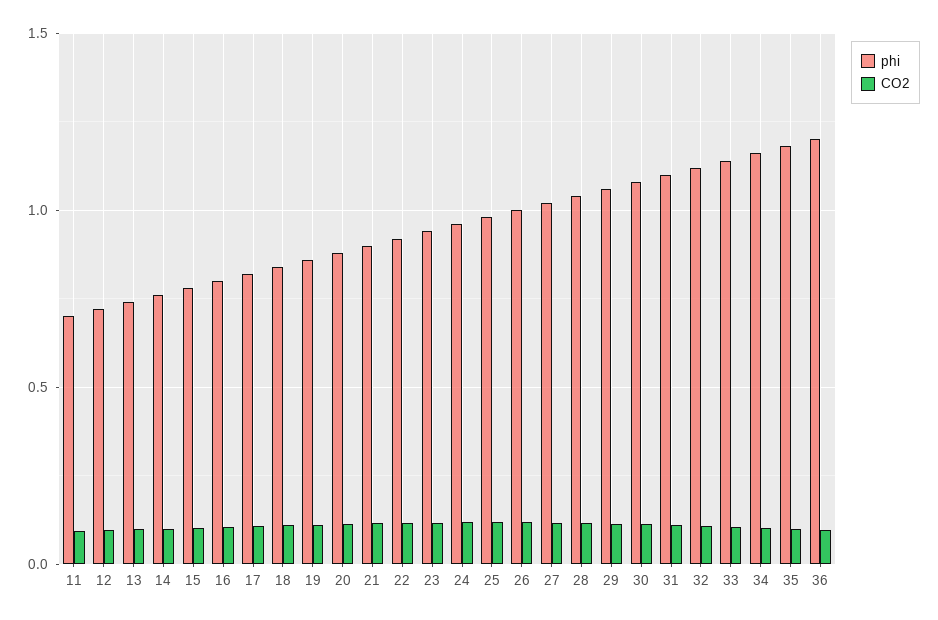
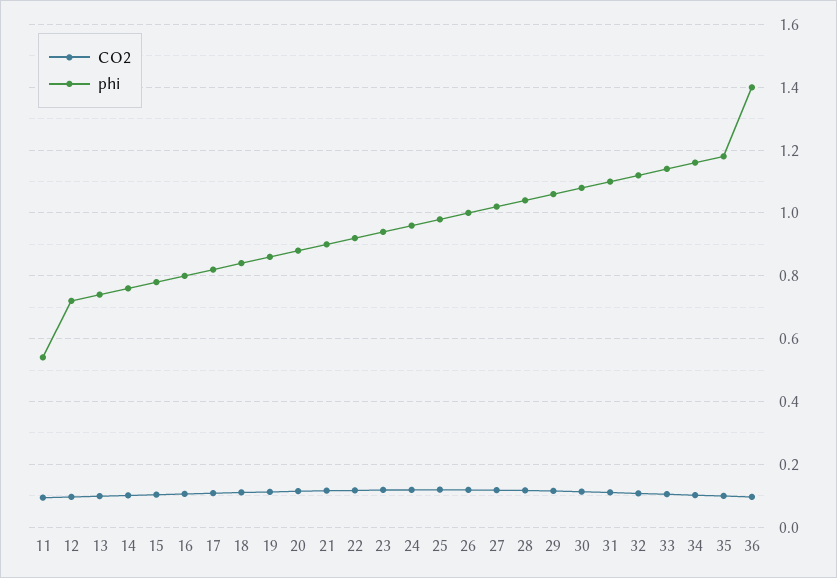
  {
    "phi": {
-     "11": 0.7,
+     "11": 0.54,
      "12": 0.72,
      "13": 0.74,
      "14": 0.76,
      "15": 0.78,
      "16": 0.8,
      "17": 0.82,
      "18": 0.84,
      "19": 0.86,
      "20": 0.88,
      "21": 0.9,
      "22": 0.92,
      "23": 0.94,
      "24": 0.96,
      "25": 0.98,
      "26": 1,
      "27": 1.02,
      "28": 1.04,
      "29": 1.06,
      "30": 1.08,
      "31": 1.1,
      "32": 1.12,
      "33": 1.14,
      "34": 1.16,
      "35": 1.18,
-     "36": 1.2
+     "36": 1.4
    },
    "CO2": {
      "11": 0.1,
      "12": 0.1,
      "13": 0.1,
      "14": 0.1,
      "15": 0.1,
      "16": 0.1,
      "17": 0.1,
      "18": 0.12,
      "19": 0.12,
      "20": 0.12,
      "21": 0.12,
      "22": 0.12,
      "23": 0.12,
      "24": 0.12,
      "25": 0.12,
      "26": 0.12,
      "27": 0.12,
      "28": 0.12,
      "29": 0.12,
      "30": 0.12,
      "31": 0.12,
      "32": 0.1,
      "33": 0.1,
      "34": 0.1,
      "35": 0.1,
      "36": 0.1
    }
  }

